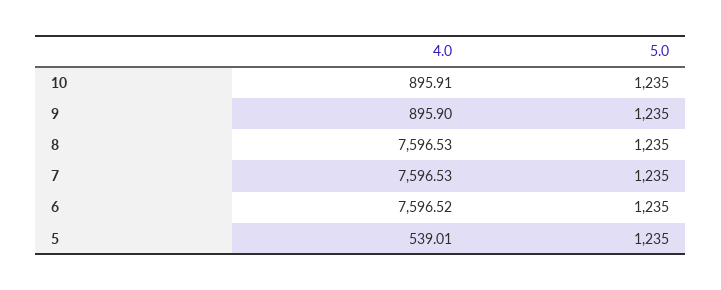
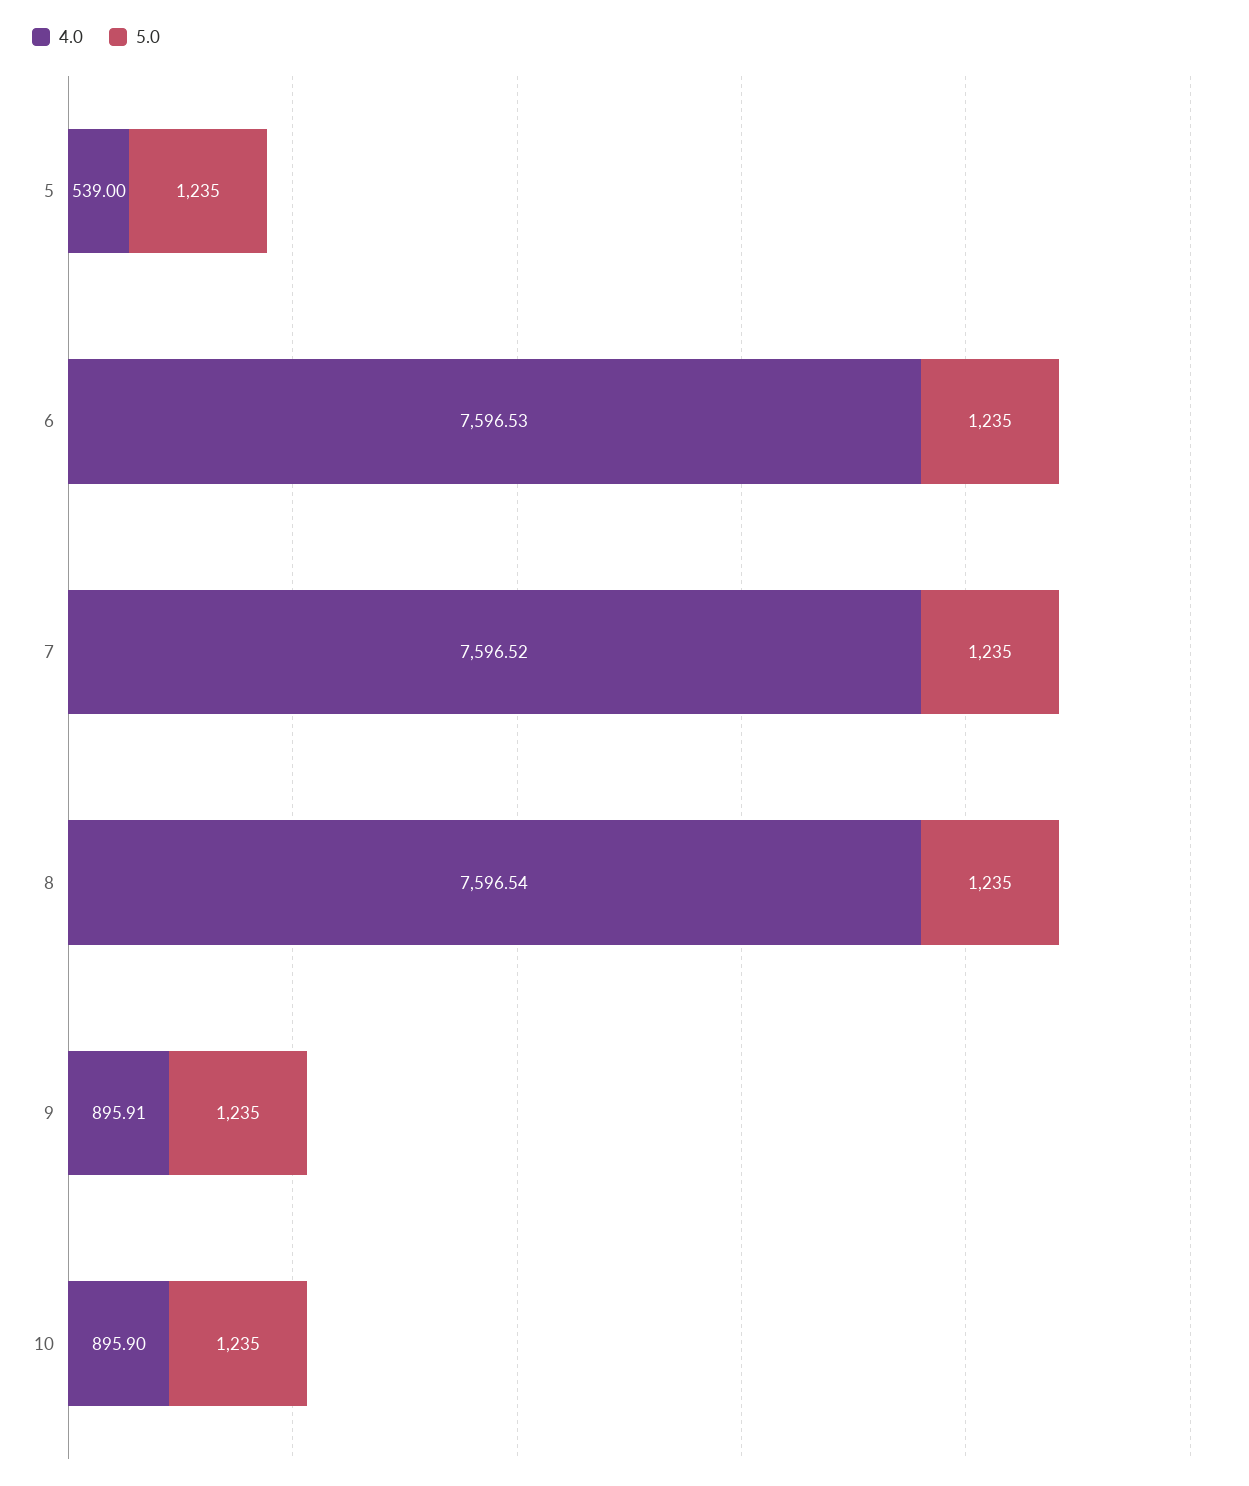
  {
    "4.0": {
-     "10": 895.91,
+     "10": 895.9,
-     "9": 895.9,
+     "9": 895.91,
-     "8": 7596.53,
+     "8": 7596.54,
-     "7": 7596.53,
+     "7": 7596.52,
-     "6": 7596.52,
+     "6": 7596.53,
-     "5": 539.01
+     "5": 539
    },
    "5.0": {
      "10": 1235,
      "9": 1235,
      "8": 1235,
      "7": 1235,
      "6": 1235,
      "5": 1235
    }
  }

